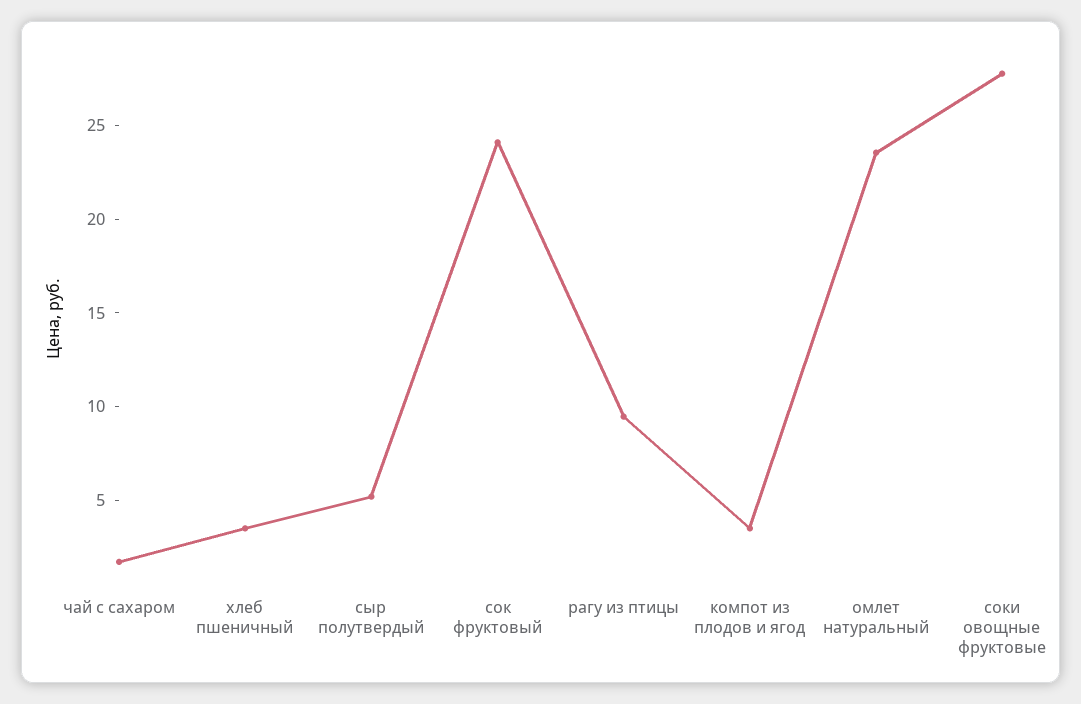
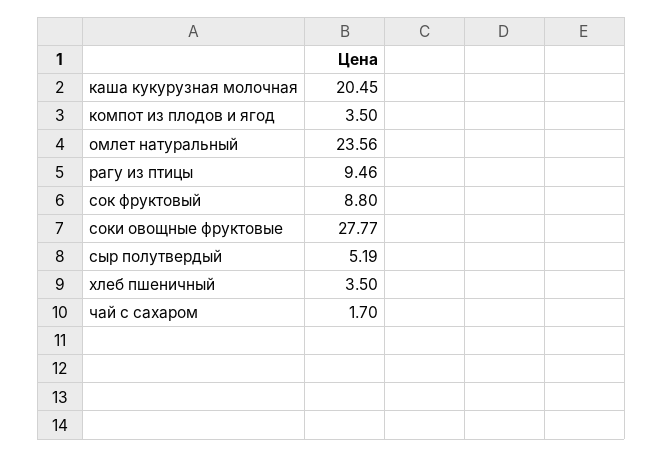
  {
    "чай с сахаром": 1.7,
    "хлеб пшеничный": 3.5,
    "сыр полутвердый": 5.19,
-   "сок фруктовый": 24,
+   "сок фруктовый": 8.8,
    "рагу из птицы": 9.46,
    "компот из плодов и ягод": 3.5,
    "омлет натуральный": 23.56,
-   "соки овощные фруктовые": 27.77
+   "соки овощные фруктовые": 27.77,
+   "каша кукурузная молочная": 20.45
  }

